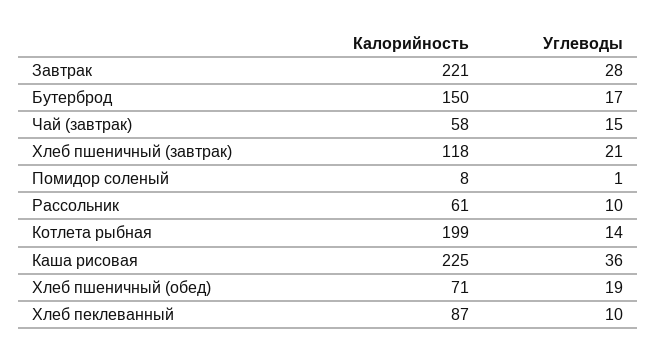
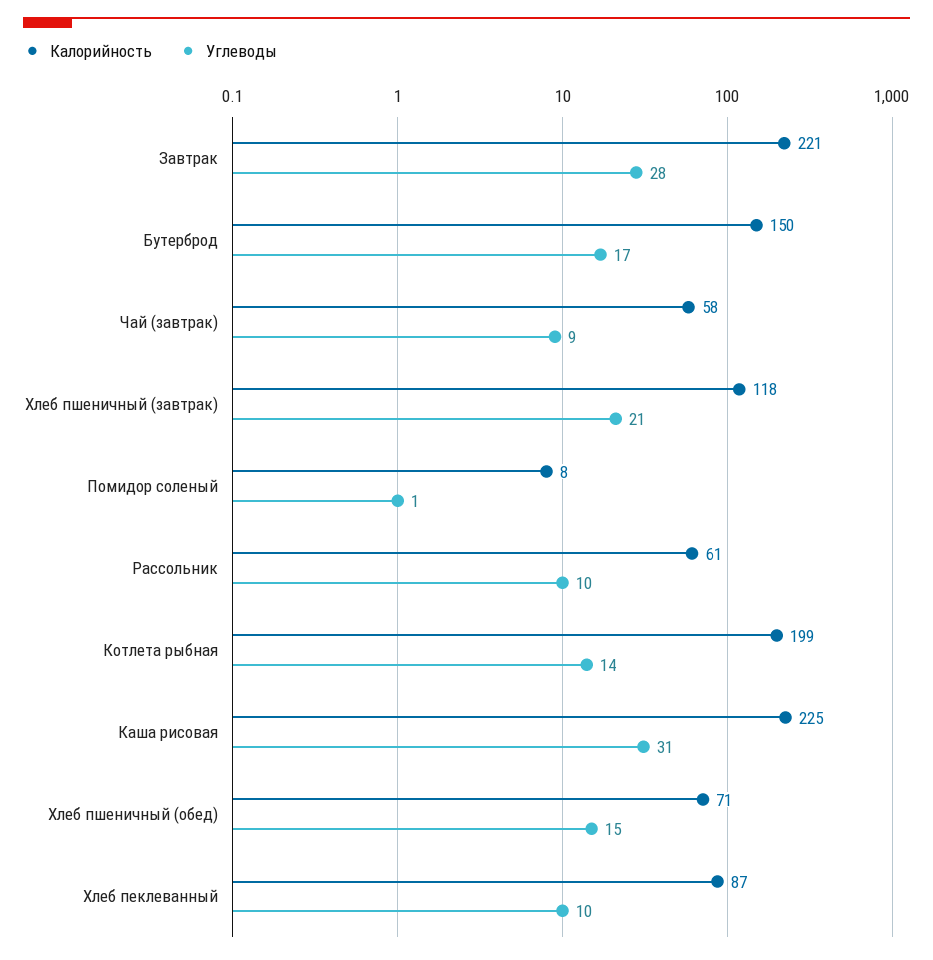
  {
    "Калорийность": {
      "Завтрак": 221,
      "Бутерброд": 150,
      "Чай (завтрак)": 58,
      "Хлеб пшеничный (завтрак)": 118,
      "Помидор соленый": 8,
      "Рассольник": 61,
      "Котлета рыбная": 199,
      "Каша рисовая": 225,
      "Хлеб пшеничный (обед)": 71,
      "Хлеб пеклеванный": 87
    },
    "Углеводы": {
      "Завтрак": 28,
      "Бутерброд": 17,
-     "Чай (завтрак)": 15,
+     "Чай (завтрак)": 9,
      "Хлеб пшеничный (завтрак)": 21,
      "Помидор соленый": 1,
      "Рассольник": 10,
      "Котлета рыбная": 14,
-     "Каша рисовая": 36,
+     "Каша рисовая": 31,
-     "Хлеб пшеничный (обед)": 19,
+     "Хлеб пшеничный (обед)": 15,
      "Хлеб пеклеванный": 10
    }
  }

